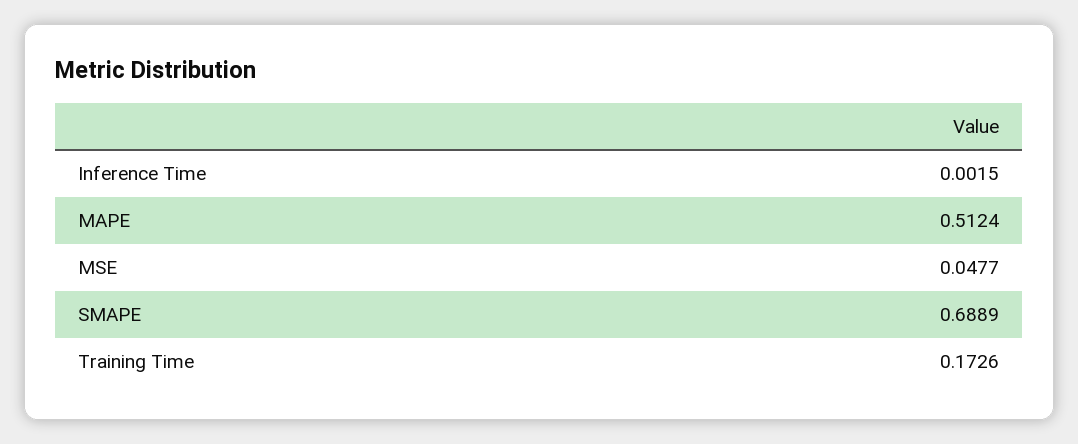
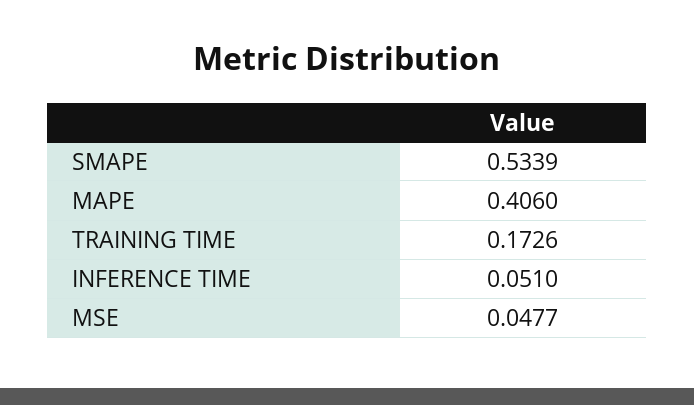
  {
-   "Inference Time": 0.0015,
+   "Inference Time": 0.051,
-   "MAPE": 0.5124,
+   "MAPE": 0.406,
    "MSE": 0.0477,
-   "SMAPE": 0.6889,
+   "SMAPE": 0.5339,
    "Training Time": 0.1726
  }

